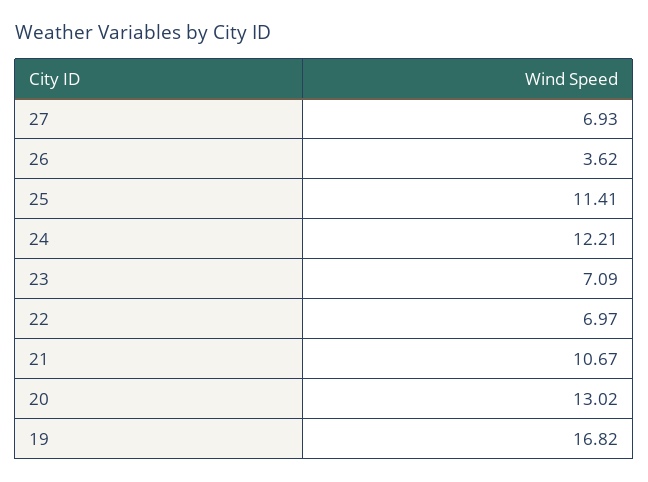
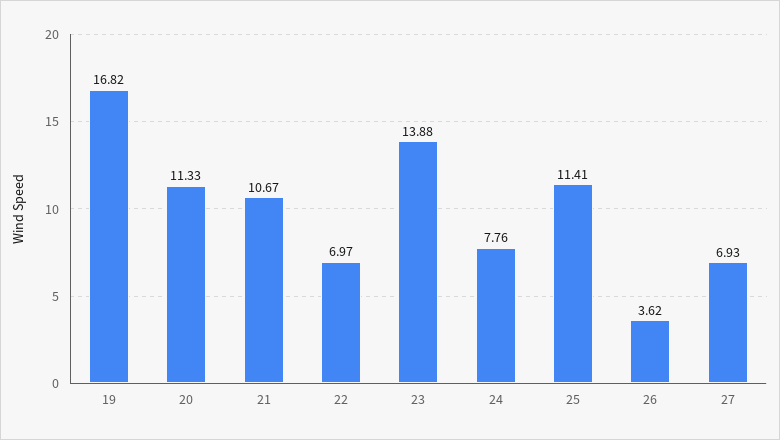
  {
    "27": 6.93,
    "26": 3.62,
    "25": 11.41,
-   "24": 12.21,
+   "24": 7.76,
-   "23": 7.09,
+   "23": 13.88,
    "22": 6.97,
    "21": 10.67,
-   "20": 13.02,
+   "20": 11.33,
    "19": 16.82
  }

